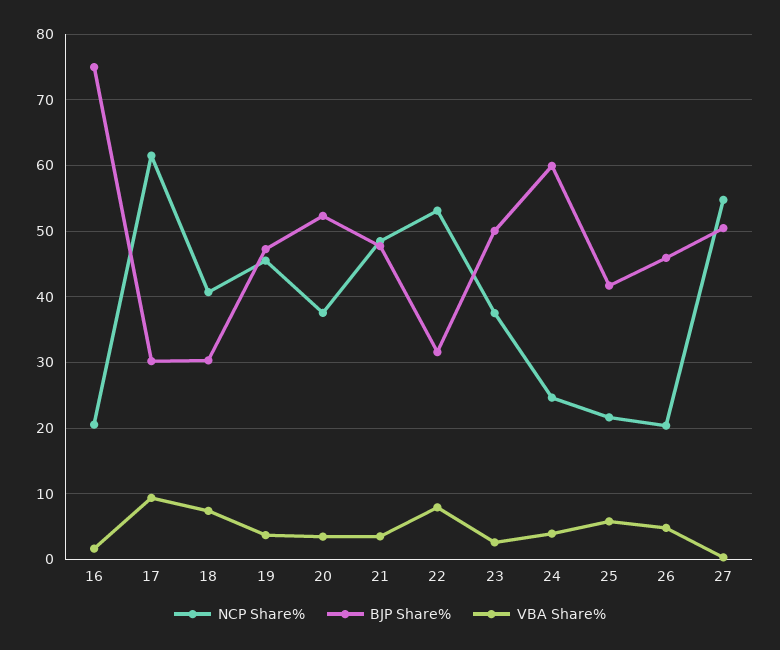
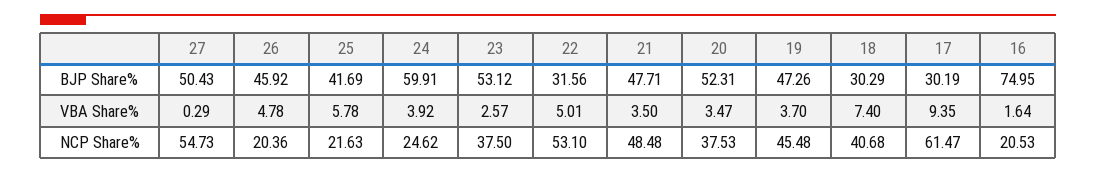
  {
    "NCP Share%": {
      "16": 20.53,
      "17": 61.47,
      "18": 40.68,
      "19": 45.48,
      "20": 37.53,
      "21": 48.48,
      "22": 53.1,
      "23": 37.5,
      "24": 24.62,
      "25": 21.63,
      "26": 20.36,
      "27": 54.73
    },
    "BJP Share%": {
      "16": 74.95,
      "17": 30.19,
      "18": 30.29,
      "19": 47.26,
      "20": 52.31,
      "21": 47.71,
      "22": 31.56,
-     "23": 50,
+     "23": 53.12,
      "24": 59.91,
      "25": 41.69,
      "26": 45.92,
      "27": 50.43
    },
    "VBA Share%": {
      "16": 1.64,
      "17": 9.35,
      "18": 7.4,
      "19": 3.7,
      "20": 3.47,
      "21": 3.5,
-     "22": 8,
+     "22": 5.01,
      "23": 2.57,
      "24": 3.92,
      "25": 5.78,
      "26": 4.78,
      "27": 0.29
    }
  }

